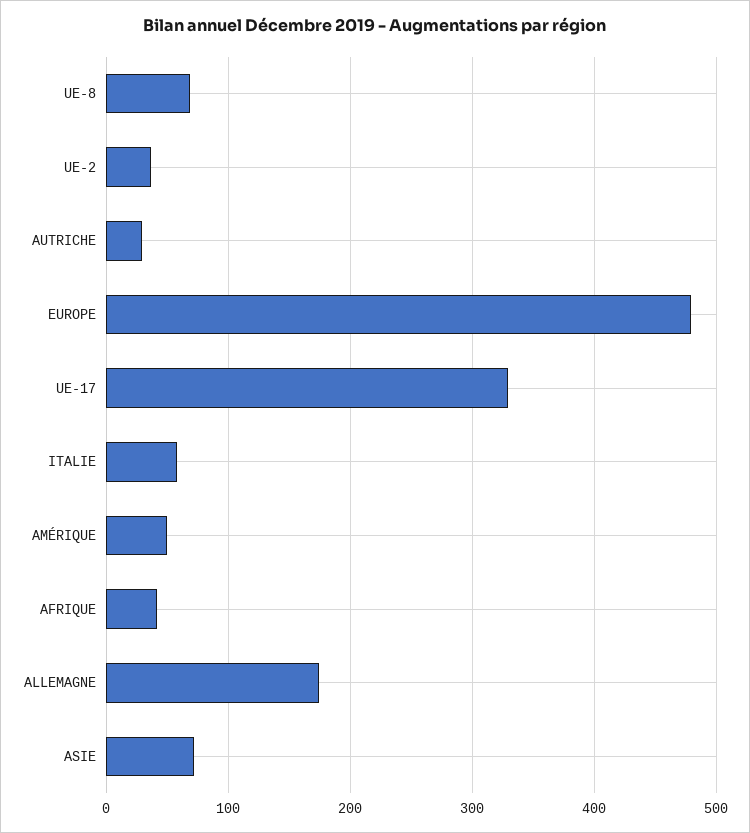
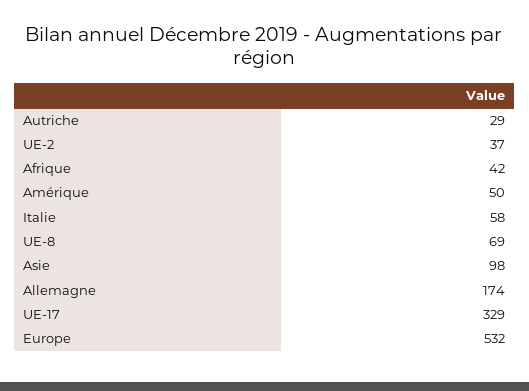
  {
    "UE-8": 69,
    "UE-2": 37,
    "AUTRICHE": 29,
-   "EUROPE": 480,
+   "EUROPE": 532,
    "UE-17": 329,
    "ITALIE": 58,
    "AMÉRIQUE": 50,
    "AFRIQUE": 42,
    "ALLEMAGNE": 174,
-   "ASIE": 70
+   "ASIE": 98
  }

